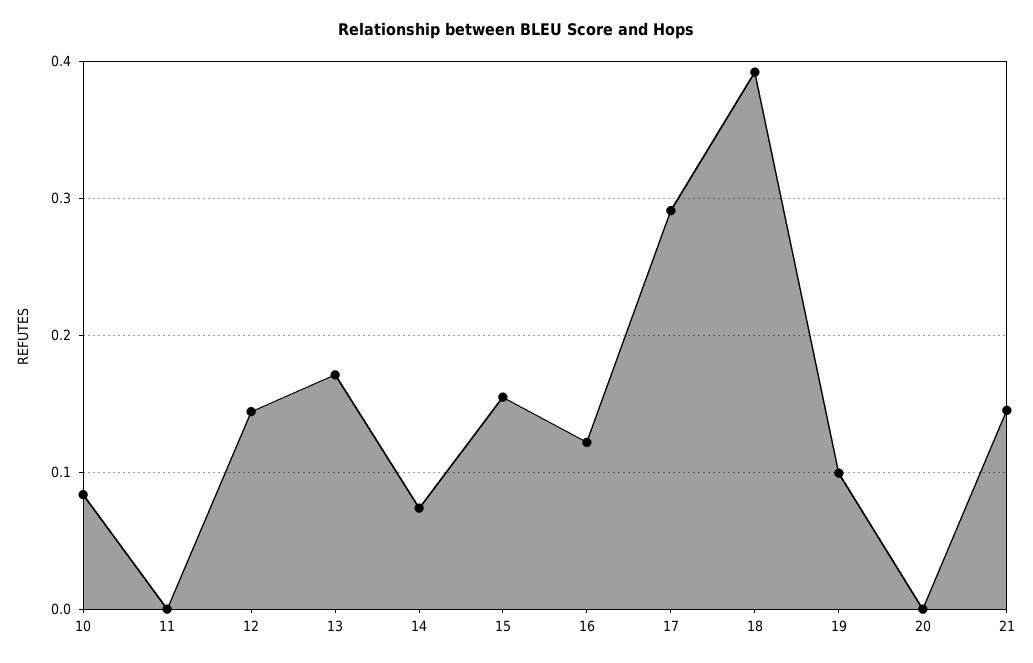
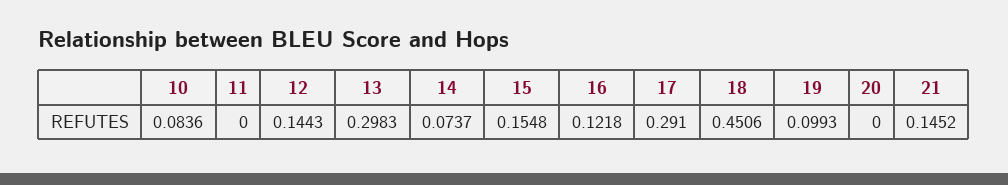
  {
    "10": 0.0836,
    "11": 0,
    "12": 0.1443,
-   "13": 0.17,
+   "13": 0.2983,
    "14": 0.0737,
    "15": 0.1548,
    "16": 0.1218,
    "17": 0.291,
-   "18": 0.39,
+   "18": 0.4506,
    "19": 0.0993,
    "20": 0,
    "21": 0.1452
  }

